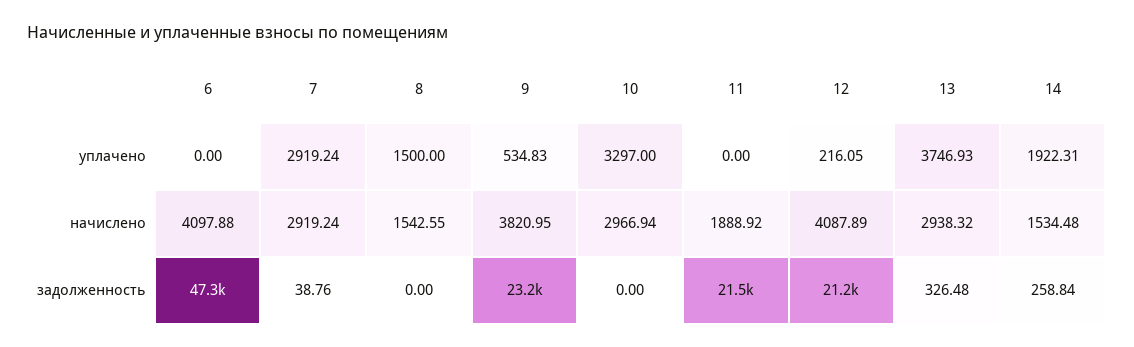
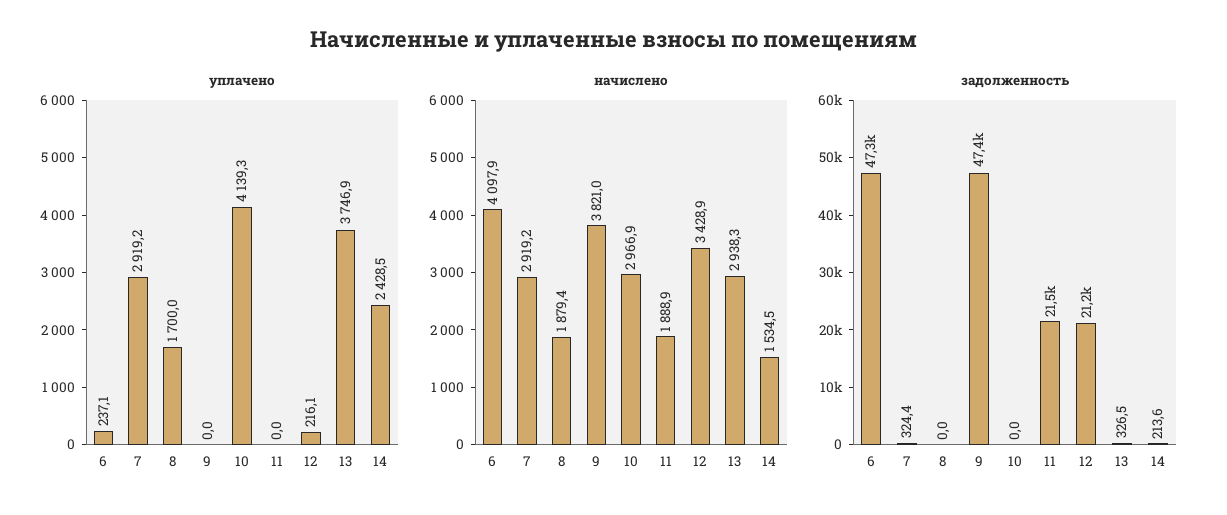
  {
    "уплачено": {
-     "6": 0,
+     "6": 237.1,
      "7": 2919.24,
-     "8": 1500,
+     "8": 1700,
-     "9": 534.83,
+     "9": 0,
-     "10": 3297,
+     "10": 4139.3,
      "11": 0,
      "12": 216.05,
      "13": 3746.93,
-     "14": 1922.31
+     "14": 2428.5
    },
    "начислено": {
      "6": 4097.88,
      "7": 2919.24,
-     "8": 1542.55,
+     "8": 1879.4,
      "9": 3820.95,
      "10": 2966.94,
      "11": 1888.92,
-     "12": 4087.89,
+     "12": 3428.9,
      "13": 2938.32,
      "14": 1534.48
    },
    "задолженность": {
      "6": 47300,
-     "7": 38.76,
+     "7": 324.4,
      "8": 0,
-     "9": 23200,
+     "9": 47400,
      "10": 0,
      "11": 21500,
      "12": 21200,
      "13": 326.48,
-     "14": 258.84
+     "14": 213.6
    }
  }

